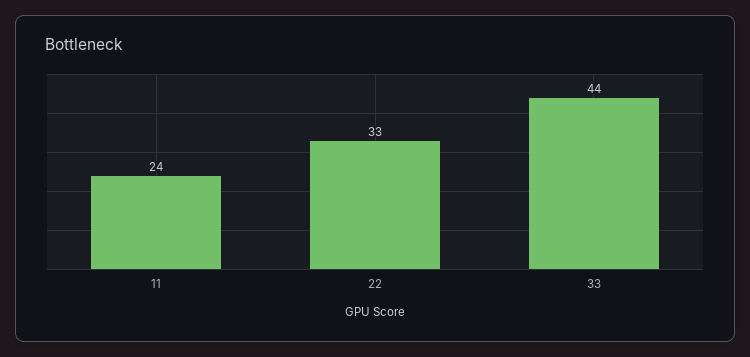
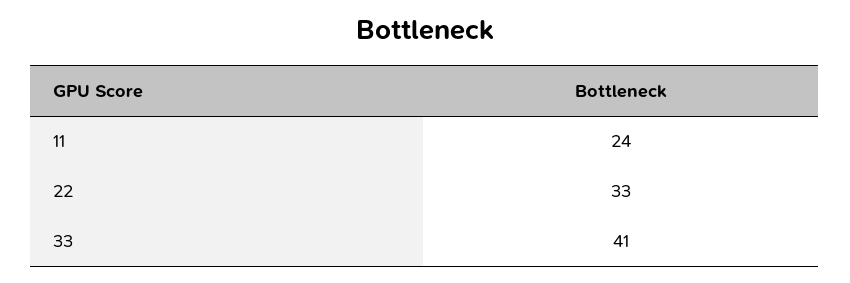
  {
    "11": 24,
    "22": 33,
-   "33": 44
+   "33": 41
  }

